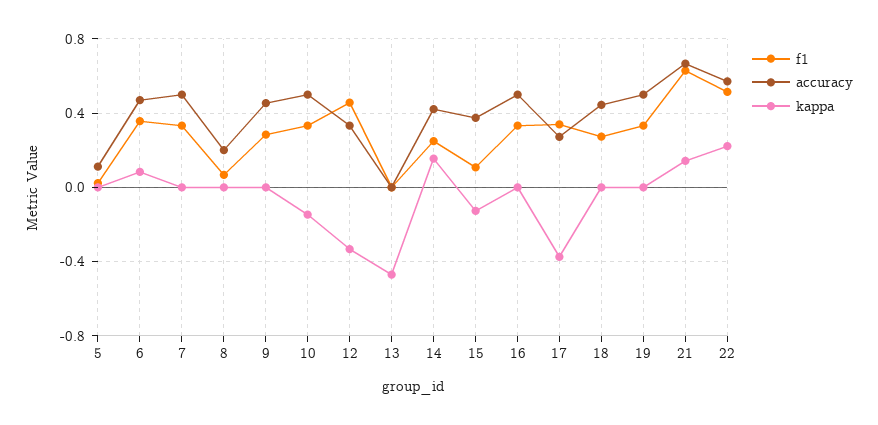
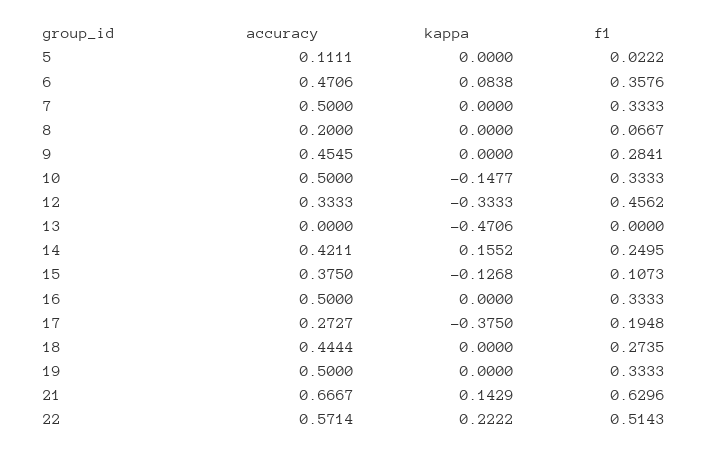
  {
    "f1": {
      "5": 0.0222,
      "6": 0.3576,
      "7": 0.3333,
      "8": 0.0667,
      "9": 0.2841,
      "10": 0.3333,
      "12": 0.4562,
      "13": 0,
      "14": 0.2495,
      "15": 0.1073,
      "16": 0.3333,
-     "17": 0.35,
+     "17": 0.1948,
      "18": 0.2735,
      "19": 0.3333,
      "21": 0.6296,
      "22": 0.5143
    },
    "accuracy": {
      "5": 0.1111,
      "6": 0.4706,
      "7": 0.5,
      "8": 0.2,
      "9": 0.4545,
      "10": 0.5,
      "12": 0.3333,
      "13": 0,
      "14": 0.4211,
      "15": 0.375,
      "16": 0.5,
      "17": 0.2727,
      "18": 0.4444,
      "19": 0.5,
      "21": 0.6667,
      "22": 0.5714
    },
    "kappa": {
      "5": 0,
      "6": 0.0838,
      "7": 0,
      "8": 0,
      "9": 0,
      "10": -0.1477,
      "12": -0.3333,
      "13": -0.4706,
      "14": 0.1552,
      "15": -0.1268,
      "16": 0,
      "17": -0.375,
      "18": 0,
      "19": 0,
      "21": 0.1429,
      "22": 0.2222
    }
  }

